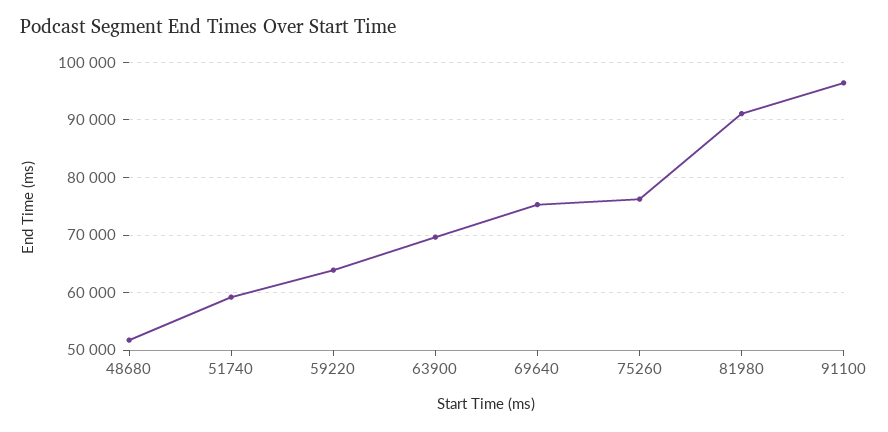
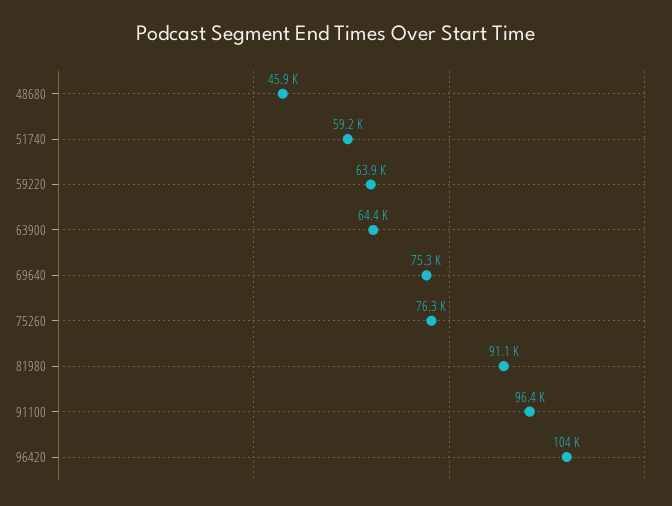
  {
-   "48680": 52000,
+   "48680": 45900,
    "51740": 59200,
    "59220": 63900,
-   "63900": 70000,
+   "63900": 64400,
    "69640": 75300,
    "75260": 76300,
    "81980": 91100,
-   "91100": 96400
+   "91100": 96400,
+   "96420": 104000
  }

